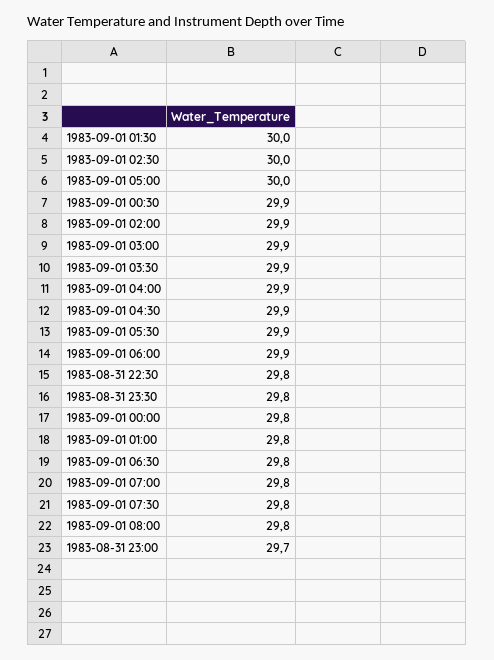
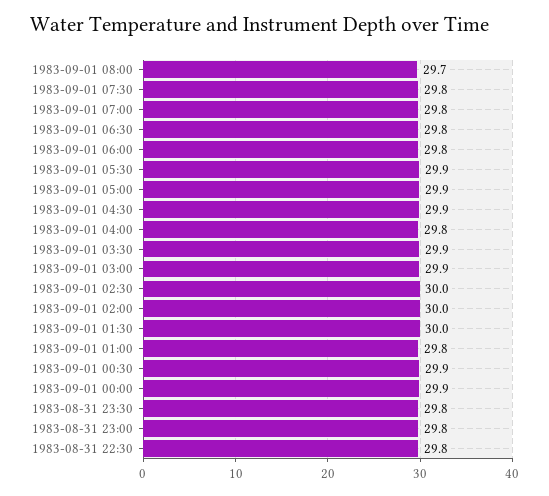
  {
    "1983-09-01 01:30": 30,
    "1983-09-01 02:30": 30,
-   "1983-09-01 05:00": 30,
+   "1983-09-01 05:00": 29.9,
    "1983-09-01 00:30": 29.9,
-   "1983-09-01 02:00": 29.9,
+   "1983-09-01 02:00": 30,
    "1983-09-01 03:00": 29.9,
    "1983-09-01 03:30": 29.9,
-   "1983-09-01 04:00": 29.9,
+   "1983-09-01 04:00": 29.8,
    "1983-09-01 04:30": 29.9,
    "1983-09-01 05:30": 29.9,
-   "1983-09-01 06:00": 29.9,
+   "1983-09-01 06:00": 29.8,
    "1983-08-31 22:30": 29.8,
    "1983-08-31 23:30": 29.8,
-   "1983-09-01 00:00": 29.8,
+   "1983-09-01 00:00": 29.9,
    "1983-09-01 01:00": 29.8,
    "1983-09-01 06:30": 29.8,
    "1983-09-01 07:00": 29.8,
    "1983-09-01 07:30": 29.8,
-   "1983-09-01 08:00": 29.8,
+   "1983-09-01 08:00": 29.7,
-   "1983-08-31 23:00": 29.7
+   "1983-08-31 23:00": 29.8
  }

